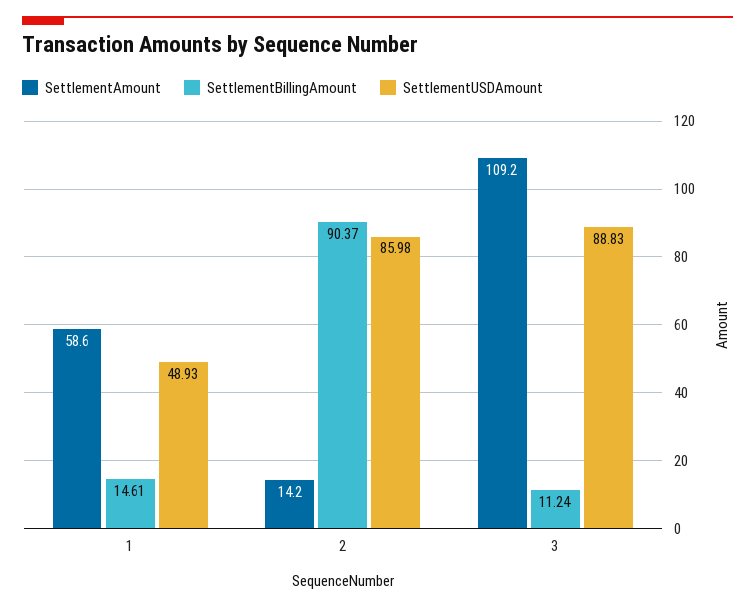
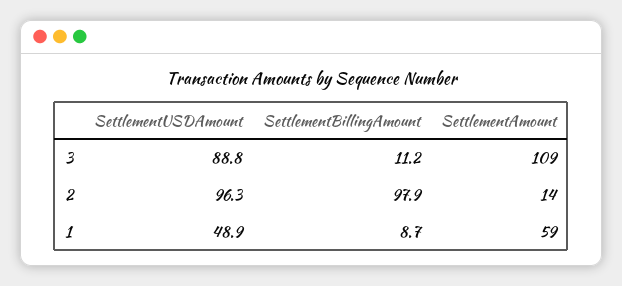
  {
    "SettlementAmount": {
      "1": 58.6,
      "2": 14.2,
      "3": 109.2
    },
    "SettlementBillingAmount": {
-     "1": 14.61,
+     "1": 8.7,
-     "2": 90.37,
+     "2": 97.9,
      "3": 11.24
    },
    "SettlementUSDAmount": {
      "1": 48.93,
-     "2": 85.98,
+     "2": 96.3,
      "3": 88.83
    }
  }

